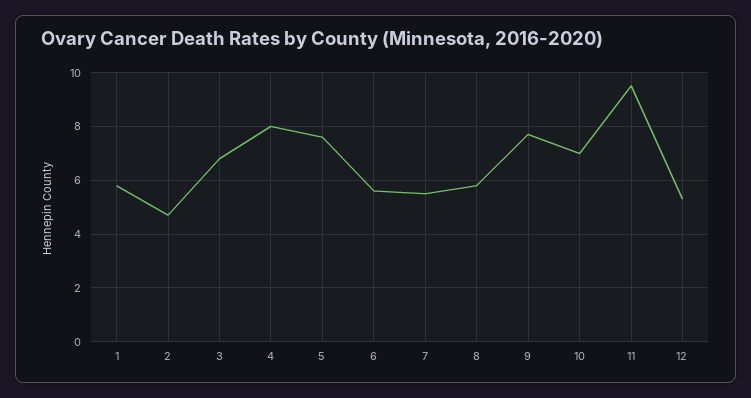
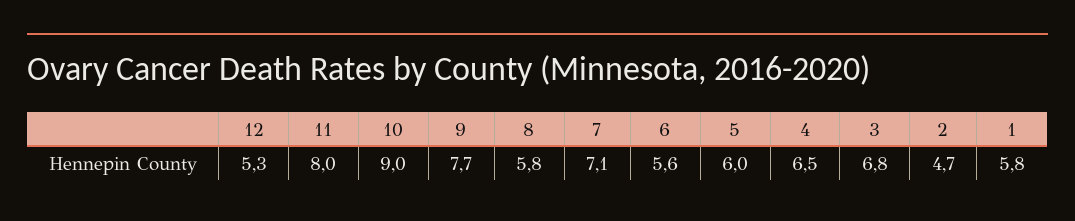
  {
    "1": 5.8,
    "2": 4.7,
    "3": 6.8,
-   "4": 8,
+   "4": 6.5,
-   "5": 7.5,
+   "5": 6,
    "6": 5.6,
-   "7": 5.5,
+   "7": 7.1,
    "8": 5.8,
    "9": 7.7,
-   "10": 7,
+   "10": 9,
-   "11": 9.5,
+   "11": 8,
    "12": 5.3
  }

